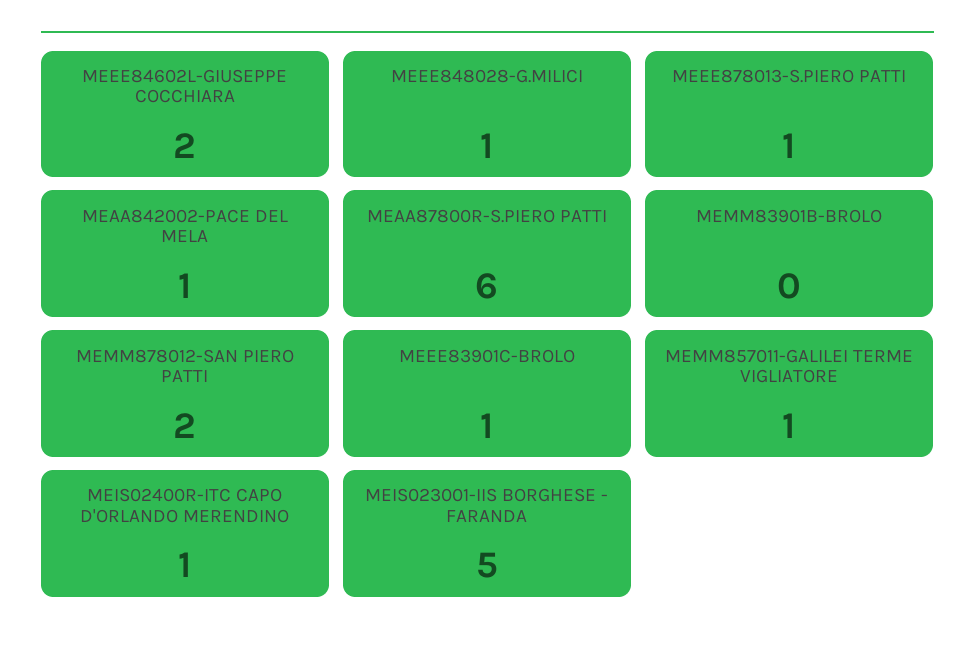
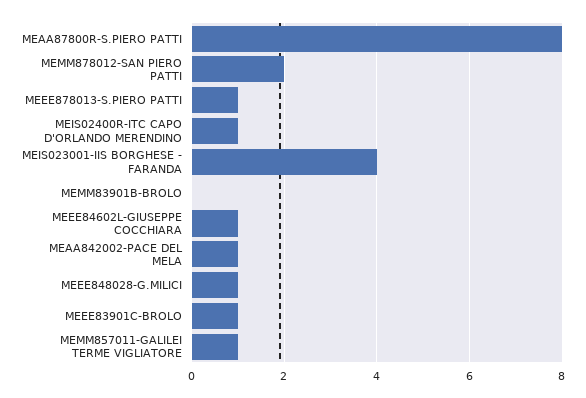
  {
-   "MEEE84602L-GIUSEPPE COCCHIARA": 2,
+   "MEEE84602L-GIUSEPPE COCCHIARA": 1,
    "MEEE848028-G.MILICI": 1,
    "MEEE878013-S.PIERO PATTI": 1,
    "MEAA842002-PACE DEL MELA": 1,
-   "MEAA87800R-S.PIERO PATTI": 6,
+   "MEAA87800R-S.PIERO PATTI": 8,
    "MEMM83901B-BROLO": 0,
    "MEMM878012-SAN PIERO PATTI": 2,
    "MEEE83901C-BROLO": 1,
    "MEMM857011-GALILEI TERME VIGLIATORE": 1,
    "MEIS02400R-ITC CAPO D'ORLANDO MERENDINO": 1,
-   "MEIS023001-IIS BORGHESE - FARANDA": 5
+   "MEIS023001-IIS BORGHESE - FARANDA": 4
  }

